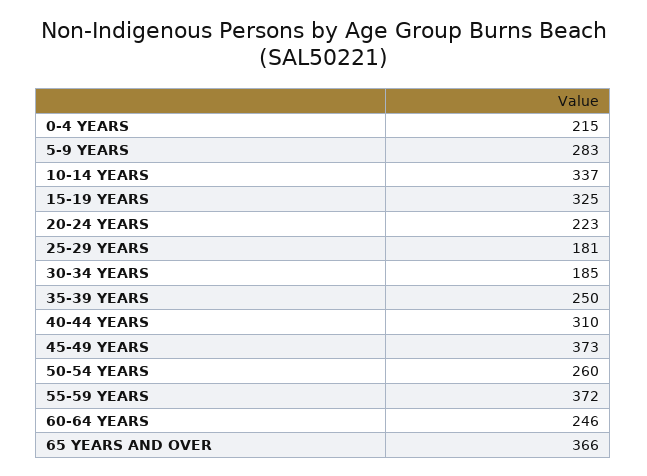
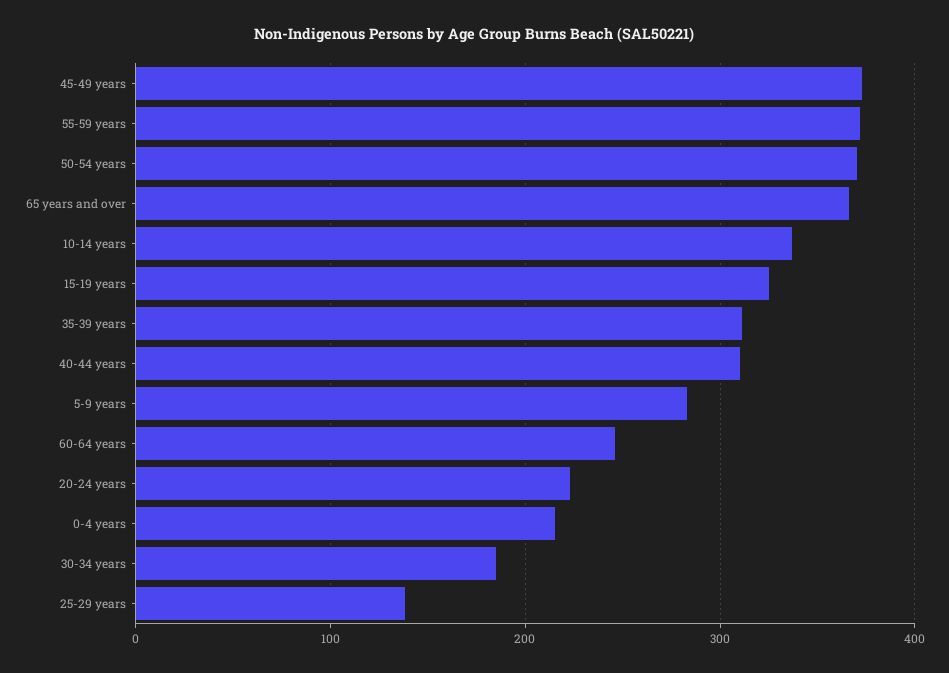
  {
    "0-4 YEARS": 215,
    "5-9 YEARS": 283,
    "10-14 YEARS": 337,
    "15-19 YEARS": 325,
    "20-24 YEARS": 223,
-   "25-29 YEARS": 181,
+   "25-29 YEARS": 140,
    "30-34 YEARS": 185,
-   "35-39 YEARS": 250,
+   "35-39 YEARS": 310,
    "40-44 YEARS": 310,
    "45-49 YEARS": 373,
-   "50-54 YEARS": 260,
+   "50-54 YEARS": 370,
    "55-59 YEARS": 372,
    "60-64 YEARS": 246,
    "65 YEARS AND OVER": 366
  }

